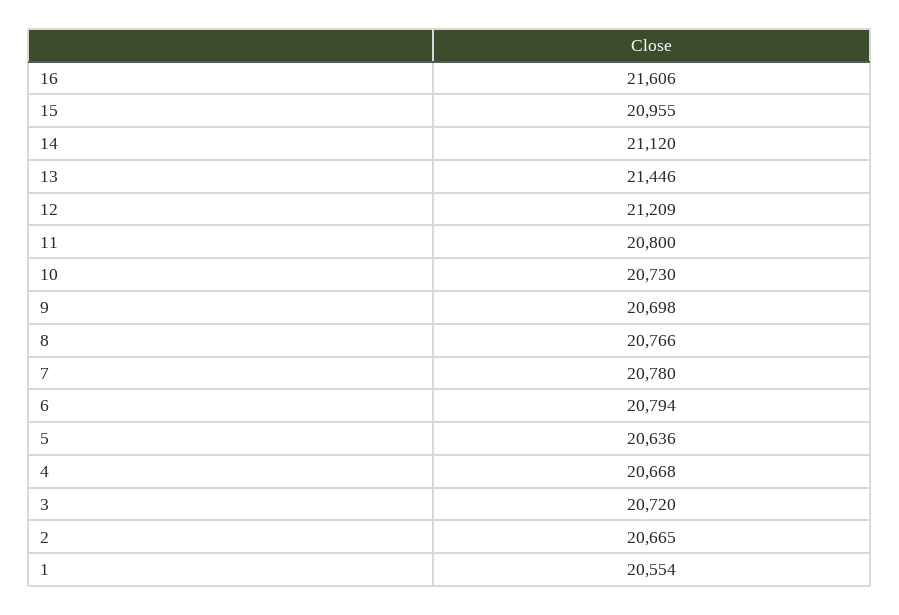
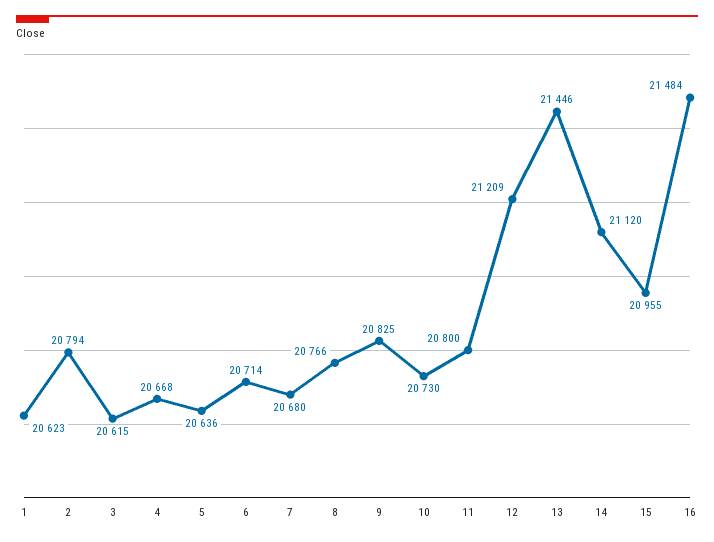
  {
-   "16": 21606,
+   "16": 21484,
    "15": 20955,
    "14": 21120,
    "13": 21446,
    "12": 21209,
    "11": 20800,
    "10": 20730,
-   "9": 20698,
+   "9": 20825,
    "8": 20766,
-   "7": 20780,
+   "7": 20680,
-   "6": 20794,
+   "6": 20714,
    "5": 20636,
    "4": 20668,
-   "3": 20720,
+   "3": 20615,
-   "2": 20665,
+   "2": 20794,
-   "1": 20554
+   "1": 20623
  }

